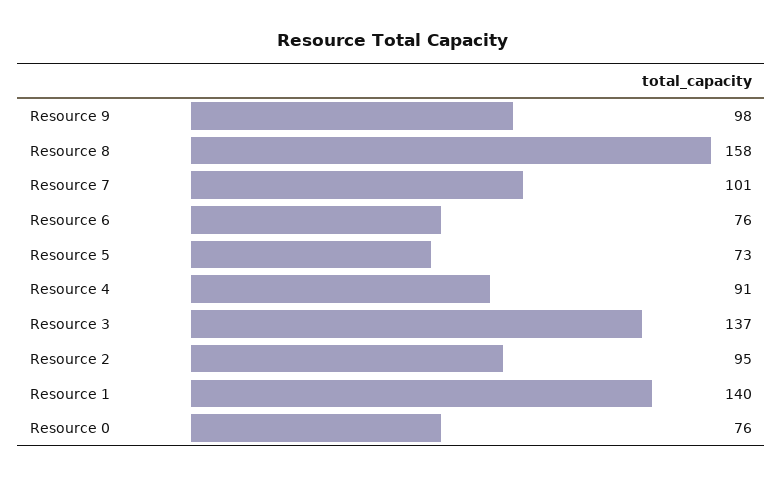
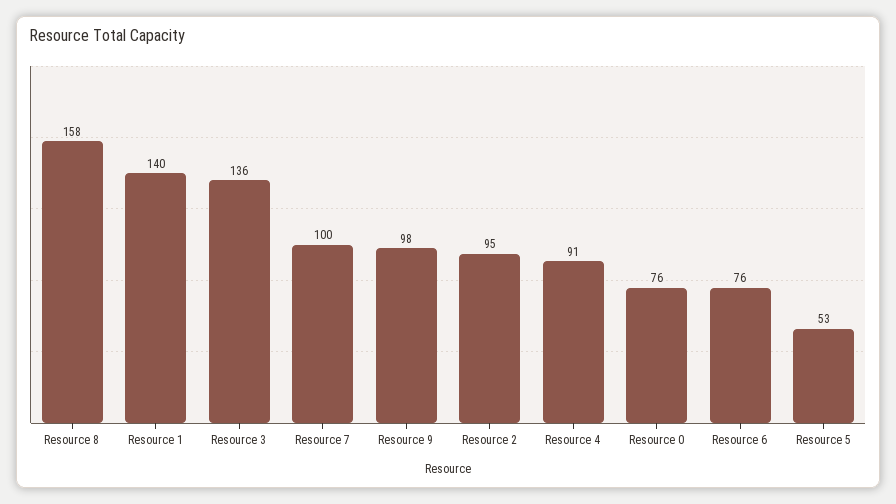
  {
    "Resource 9": 98,
    "Resource 8": 158,
-   "Resource 7": 101,
+   "Resource 7": 100,
    "Resource 6": 76,
-   "Resource 5": 73,
+   "Resource 5": 53,
    "Resource 4": 91,
-   "Resource 3": 137,
+   "Resource 3": 136,
    "Resource 2": 95,
    "Resource 1": 140,
    "Resource 0": 76
  }

